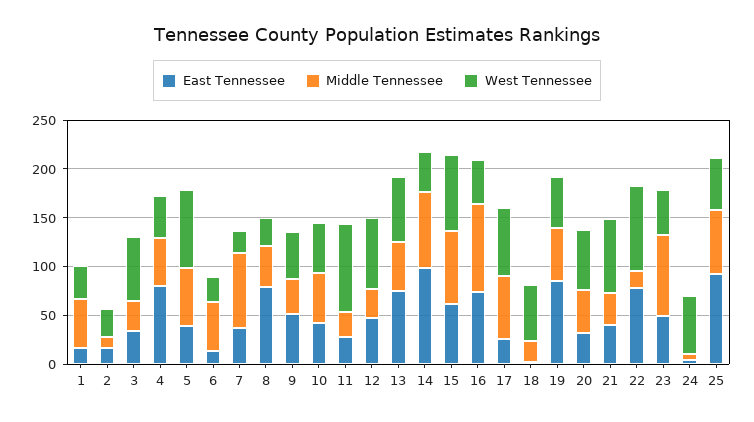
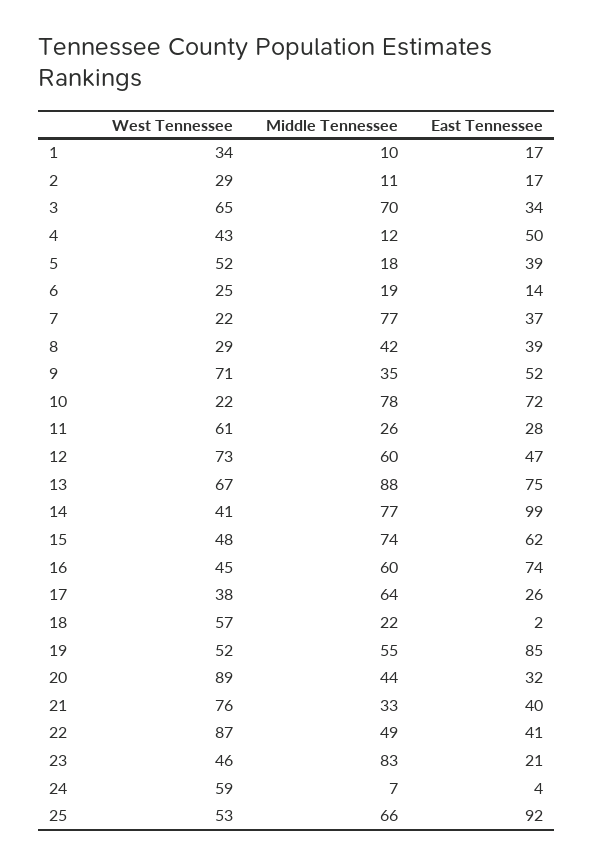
  {
    "East Tennessee": {
      "1": 17,
      "2": 17,
      "3": 34,
-     "4": 80,
+     "4": 50,
      "5": 39,
      "6": 14,
      "7": 37,
-     "8": 80,
+     "8": 39,
      "9": 52,
-     "10": 40,
+     "10": 72,
      "11": 28,
      "12": 47,
      "13": 75,
      "14": 99,
      "15": 62,
      "16": 74,
      "17": 26,
      "18": 2,
      "19": 85,
      "20": 32,
      "21": 40,
-     "22": 80,
+     "22": 41,
-     "23": 50,
+     "23": 21,
      "24": 4,
      "25": 92
    },
    "Middle Tennessee": {
-     "1": 50,
+     "1": 10,
      "2": 11,
-     "3": 30,
+     "3": 70,
-     "4": 50,
+     "4": 12,
-     "5": 60,
+     "5": 18,
-     "6": 50,
+     "6": 19,
      "7": 77,
      "8": 42,
      "9": 35,
-     "10": 50,
+     "10": 78,
      "11": 26,
-     "12": 30,
+     "12": 60,
-     "13": 50,
+     "13": 88,
      "14": 77,
      "15": 74,
-     "16": 90,
+     "16": 60,
      "17": 64,
      "18": 22,
      "19": 55,
      "20": 44,
      "21": 33,
-     "22": 20,
+     "22": 49,
      "23": 83,
      "24": 7,
      "25": 66
    },
    "West Tennessee": {
      "1": 34,
      "2": 29,
      "3": 65,
      "4": 43,
-     "5": 80,
+     "5": 52,
      "6": 25,
      "7": 22,
      "8": 29,
-     "9": 50,
+     "9": 71,
-     "10": 50,
+     "10": 22,
-     "11": 90,
+     "11": 61,
      "12": 73,
      "13": 67,
      "14": 41,
-     "15": 80,
+     "15": 48,
      "16": 45,
-     "17": 70,
+     "17": 38,
      "18": 57,
      "19": 52,
-     "20": 60,
+     "20": 89,
      "21": 76,
      "22": 87,
      "23": 46,
      "24": 59,
      "25": 53
    }
  }

